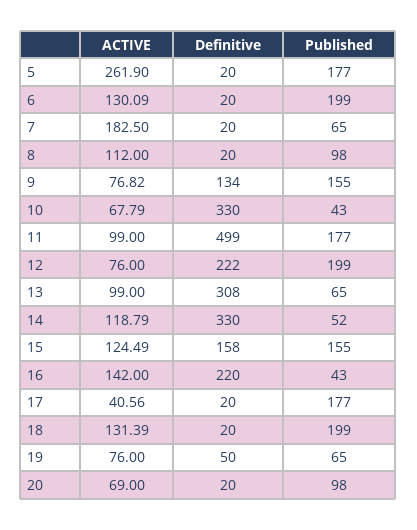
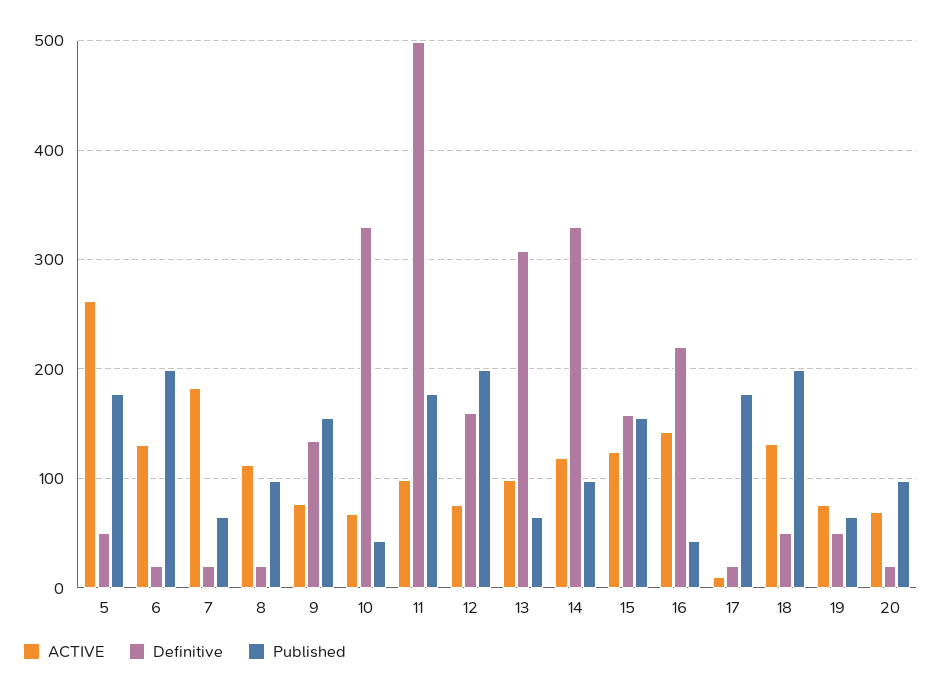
  {
    "ACTIVE": {
      "5": 261.9,
      "6": 130.09,
      "7": 182.5,
      "8": 112,
      "9": 76.82,
      "10": 67.79,
      "11": 99,
      "12": 76,
      "13": 99,
      "14": 118.79,
      "15": 124.49,
      "16": 142,
-     "17": 40.56,
+     "17": 10,
      "18": 131.39,
      "19": 76,
      "20": 69
    },
    "Definitive": {
-     "5": 20,
+     "5": 50,
      "6": 20,
      "7": 20,
      "8": 20,
      "9": 134,
      "10": 330,
      "11": 499,
-     "12": 222,
+     "12": 160,
      "13": 308,
      "14": 330,
      "15": 158,
      "16": 220,
      "17": 20,
-     "18": 20,
+     "18": 50,
      "19": 50,
      "20": 20
    },
    "Published": {
      "5": 177,
      "6": 199,
      "7": 65,
      "8": 98,
      "9": 155,
      "10": 43,
      "11": 177,
      "12": 199,
      "13": 65,
-     "14": 52,
+     "14": 100,
      "15": 155,
      "16": 43,
      "17": 177,
      "18": 199,
      "19": 65,
      "20": 98
    }
  }

